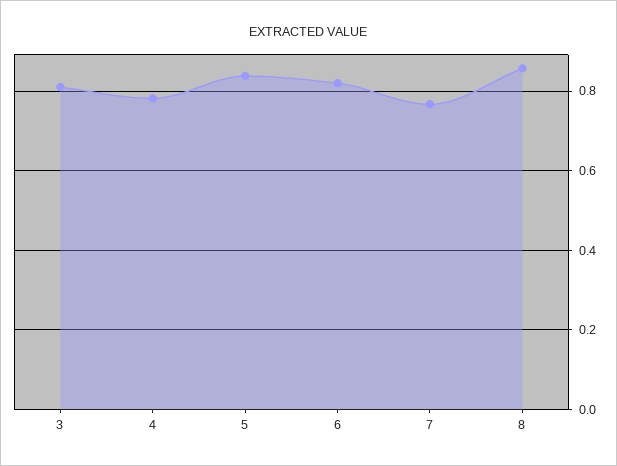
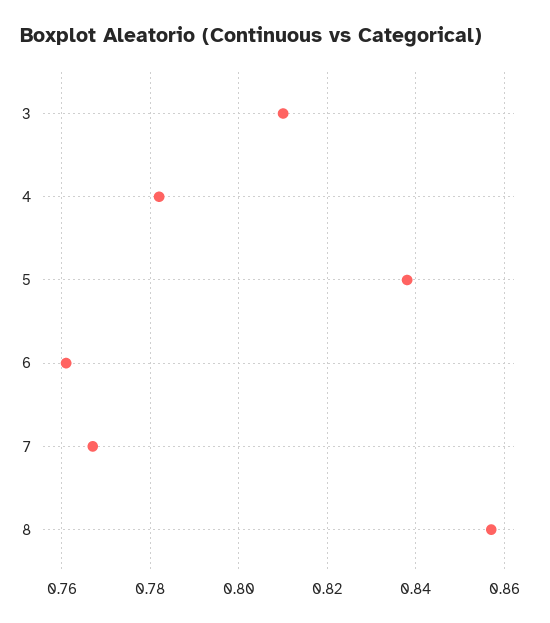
  {
    "3": 0.81,
    "4": 0.78,
    "5": 0.84,
-   "6": 0.82,
+   "6": 0.76,
    "7": 0.765,
    "8": 0.855
  }

